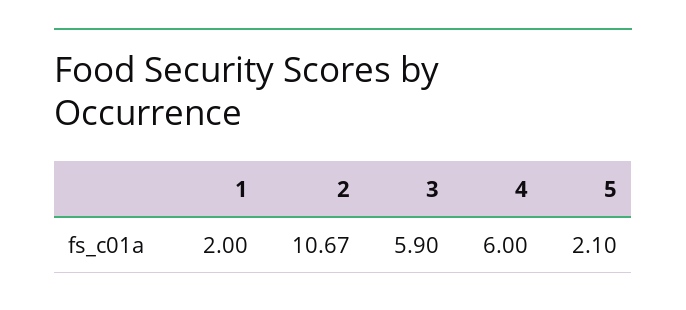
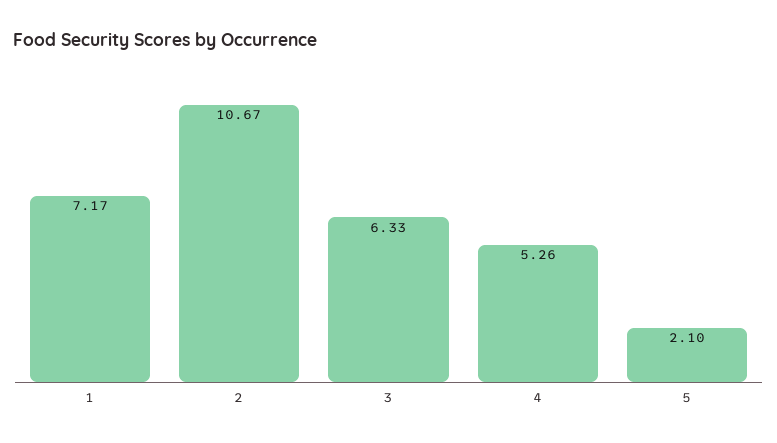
  {
-   "1": 2,
+   "1": 7.17,
    "2": 10.67,
-   "3": 5.9,
+   "3": 6.33,
-   "4": 6,
+   "4": 5.26,
    "5": 2.1
  }

